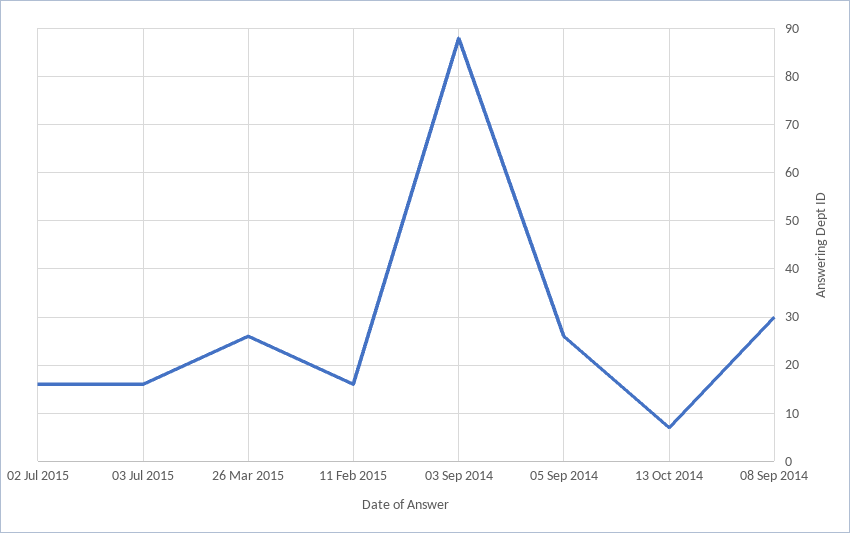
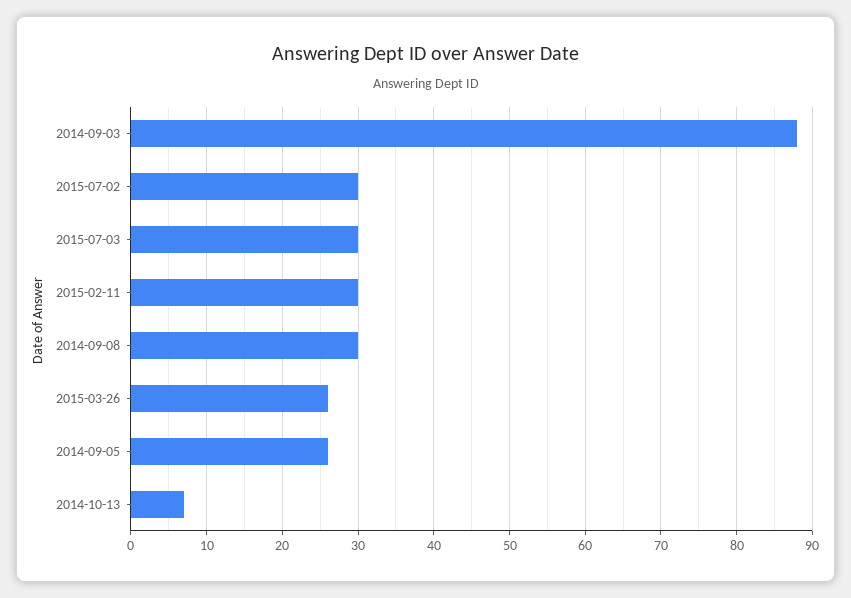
  {
-   "02 Jul 2015": 15,
+   "02 Jul 2015": 30,
-   "03 Jul 2015": 15,
+   "03 Jul 2015": 30,
    "26 Mar 2015": 26,
-   "11 Feb 2015": 15,
+   "11 Feb 2015": 30,
    "03 Sep 2014": 88,
    "05 Sep 2014": 26,
    "13 Oct 2014": 7,
    "08 Sep 2014": 30
  }

